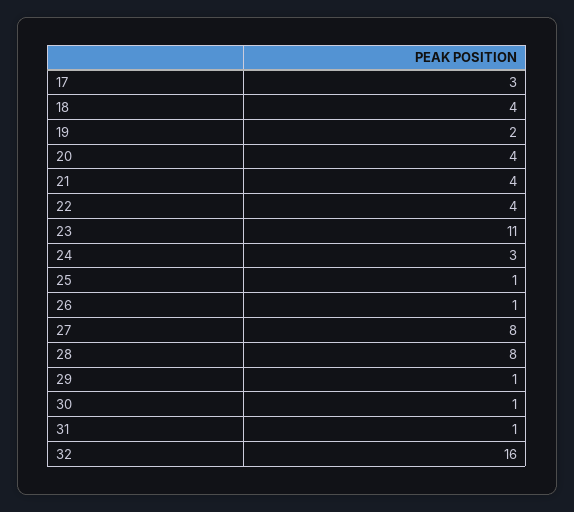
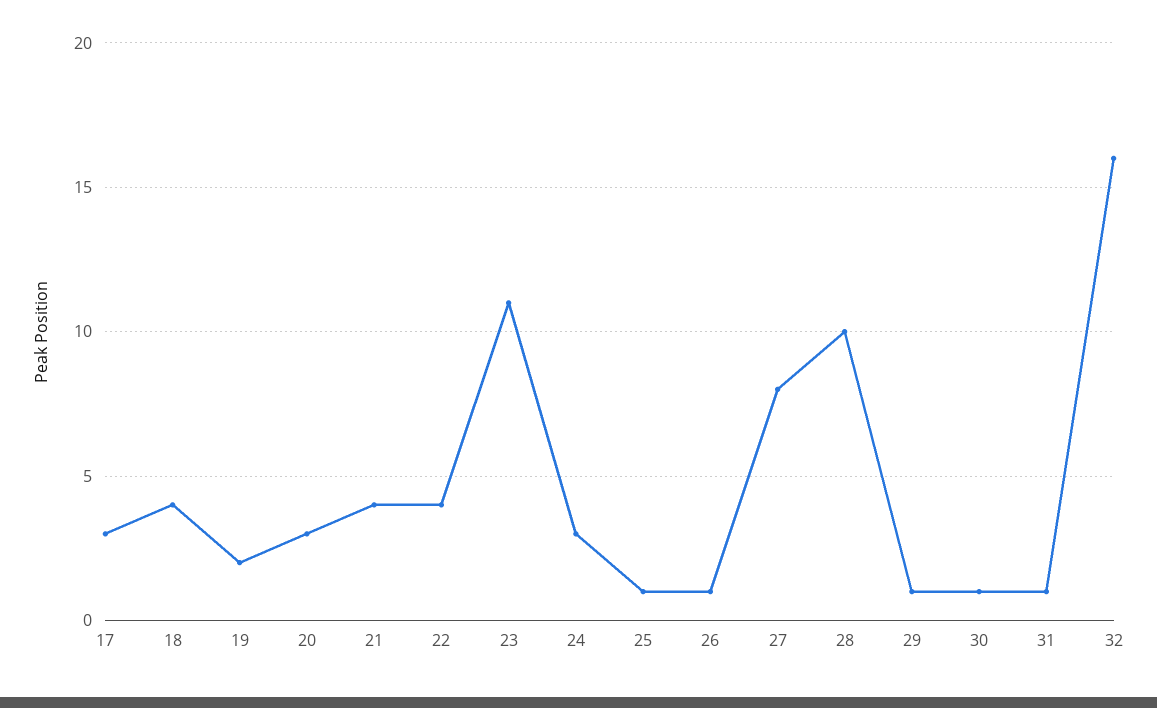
  {
    "17": 3,
    "18": 4,
    "19": 2,
-   "20": 4,
+   "20": 3,
    "21": 4,
    "22": 4,
    "23": 11,
    "24": 3,
    "25": 1,
    "26": 1,
    "27": 8,
-   "28": 8,
+   "28": 10,
    "29": 1,
    "30": 1,
    "31": 1,
    "32": 16
  }

